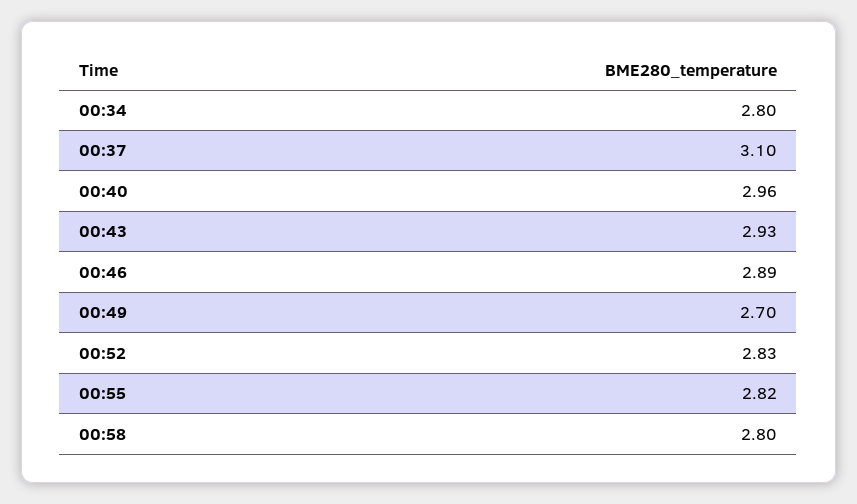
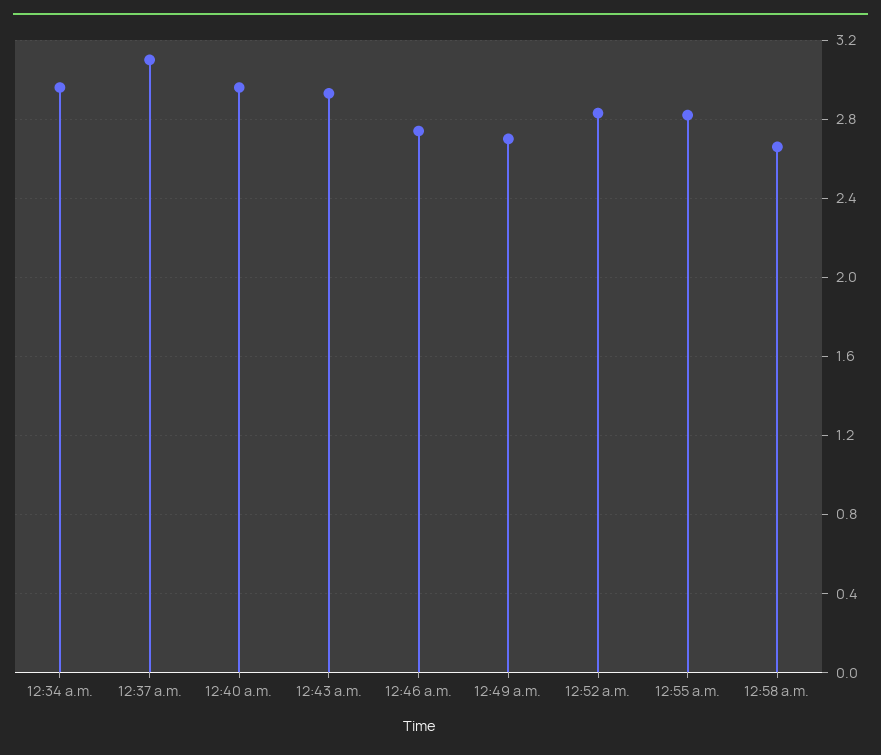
  {
-   "00:34": 2.8,
+   "00:34": 2.95,
    "00:37": 3.1,
    "00:40": 2.96,
    "00:43": 2.93,
-   "00:46": 2.89,
+   "00:46": 2.75,
    "00:49": 2.7,
    "00:52": 2.83,
    "00:55": 2.82,
-   "00:58": 2.8
+   "00:58": 2.65
  }

